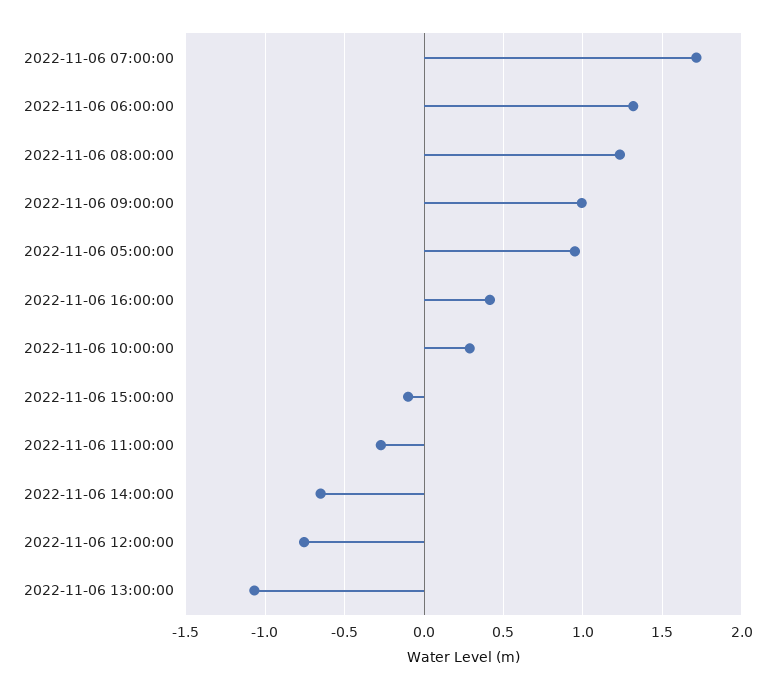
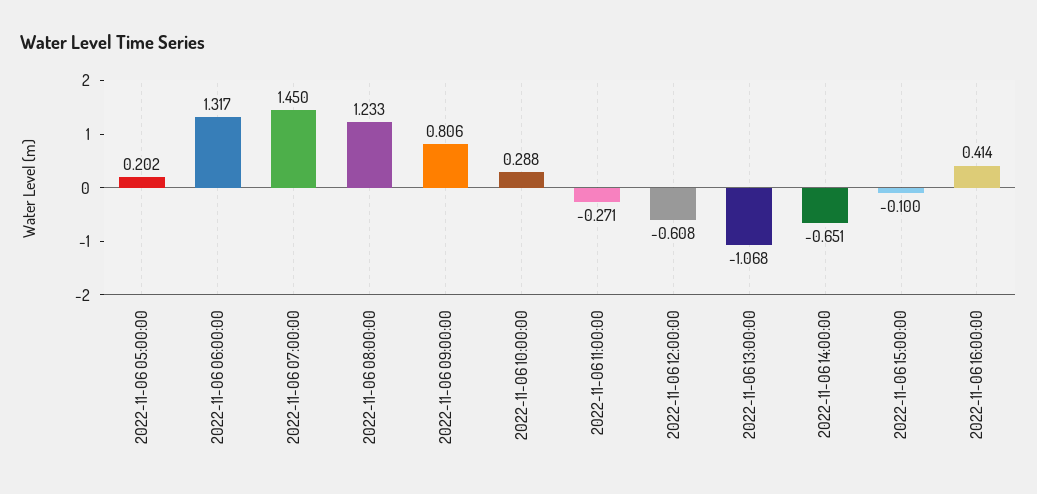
  {
-   "2022-11-06 07:00:00": 1.7,
+   "2022-11-06 07:00:00": 1.45,
    "2022-11-06 06:00:00": 1.317,
    "2022-11-06 08:00:00": 1.233,
-   "2022-11-06 09:00:00": 1,
+   "2022-11-06 09:00:00": 0.806,
-   "2022-11-06 05:00:00": 0.95,
+   "2022-11-06 05:00:00": 0.202,
    "2022-11-06 16:00:00": 0.414,
    "2022-11-06 10:00:00": 0.288,
    "2022-11-06 15:00:00": -0.1,
    "2022-11-06 11:00:00": -0.271,
    "2022-11-06 14:00:00": -0.651,
-   "2022-11-06 12:00:00": -0.75,
+   "2022-11-06 12:00:00": -0.608,
    "2022-11-06 13:00:00": -1.068
  }

